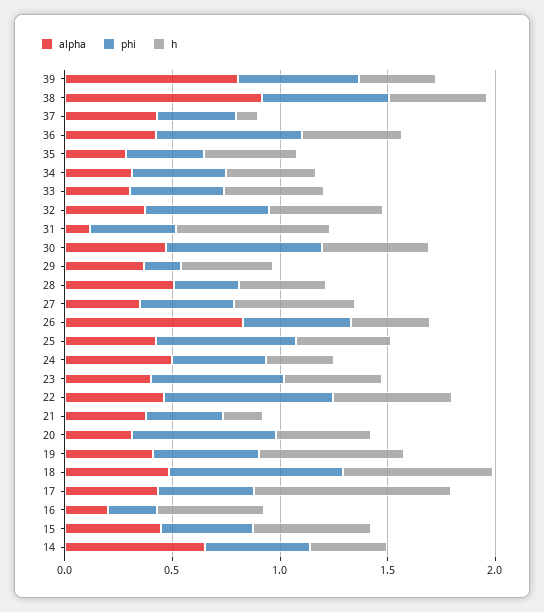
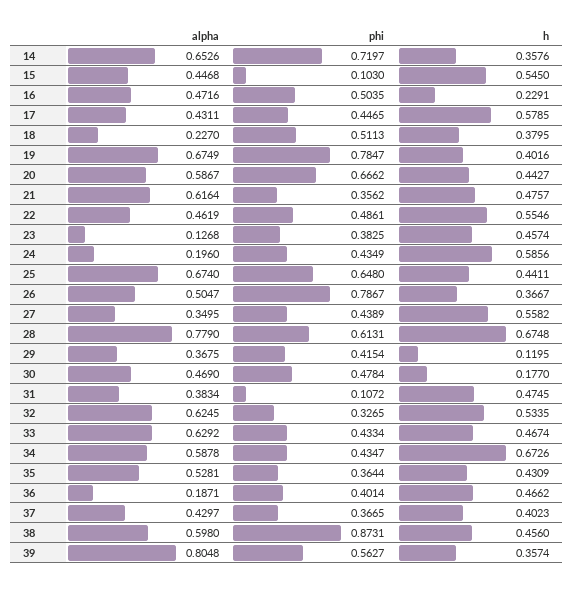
  {
    "alpha": {
      "39": 0.8048,
-     "38": 0.9,
+     "38": 0.598,
      "37": 0.4297,
-     "36": 0.4,
+     "36": 0.1871,
-     "35": 0.3,
+     "35": 0.5281,
-     "34": 0.3,
+     "34": 0.5878,
-     "33": 0.3,
+     "33": 0.6292,
-     "32": 0.4,
+     "32": 0.6245,
-     "31": 0.1,
+     "31": 0.3834,
      "30": 0.469,
      "29": 0.3675,
-     "28": 0.5,
+     "28": 0.779,
      "27": 0.3495,
-     "26": 0.8,
+     "26": 0.5047,
-     "25": 0.4,
+     "25": 0.674,
-     "24": 0.5,
+     "24": 0.196,
-     "23": 0.4,
+     "23": 0.1268,
      "22": 0.4619,
-     "21": 0.4,
+     "21": 0.6164,
-     "20": 0.3,
+     "20": 0.5867,
-     "19": 0.4,
+     "19": 0.6749,
-     "18": 0.5,
+     "18": 0.227,
      "17": 0.4311,
-     "16": 0.2,
+     "16": 0.4716,
      "15": 0.4468,
      "14": 0.6526
    },
    "phi": {
      "39": 0.5627,
-     "38": 0.6,
+     "38": 0.8731,
      "37": 0.3665,
-     "36": 0.7,
+     "36": 0.4014,
      "35": 0.3644,
      "34": 0.4347,
      "33": 0.4334,
-     "32": 0.6,
+     "32": 0.3265,
-     "31": 0.4,
+     "31": 0.1072,
-     "30": 0.7,
+     "30": 0.4784,
-     "29": 0.2,
+     "29": 0.4154,
-     "28": 0.3,
+     "28": 0.6131,
      "27": 0.4389,
-     "26": 0.5,
+     "26": 0.7867,
      "25": 0.648,
      "24": 0.4349,
-     "23": 0.6,
+     "23": 0.3825,
-     "22": 0.8,
+     "22": 0.4861,
      "21": 0.3562,
      "20": 0.6662,
-     "19": 0.5,
+     "19": 0.7847,
-     "18": 0.8,
+     "18": 0.5113,
      "17": 0.4465,
-     "16": 0.2,
+     "16": 0.5035,
-     "15": 0.4,
+     "15": 0.103,
-     "14": 0.5
+     "14": 0.7197
    },
    "h": {
      "39": 0.3574,
      "38": 0.456,
-     "37": 0.1,
+     "37": 0.4023,
      "36": 0.4662,
      "35": 0.4309,
-     "34": 0.4,
+     "34": 0.6726,
      "33": 0.4674,
      "32": 0.5335,
-     "31": 0.7,
+     "31": 0.4745,
-     "30": 0.5,
+     "30": 0.177,
-     "29": 0.4,
+     "29": 0.1195,
-     "28": 0.4,
+     "28": 0.6748,
      "27": 0.5582,
      "26": 0.3667,
      "25": 0.4411,
-     "24": 0.3,
+     "24": 0.5856,
      "23": 0.4574,
      "22": 0.5546,
-     "21": 0.2,
+     "21": 0.4757,
      "20": 0.4427,
-     "19": 0.7,
+     "19": 0.4016,
-     "18": 0.7,
+     "18": 0.3795,
-     "17": 0.9,
+     "17": 0.5785,
-     "16": 0.5,
+     "16": 0.2291,
      "15": 0.545,
      "14": 0.3576
    }
  }

